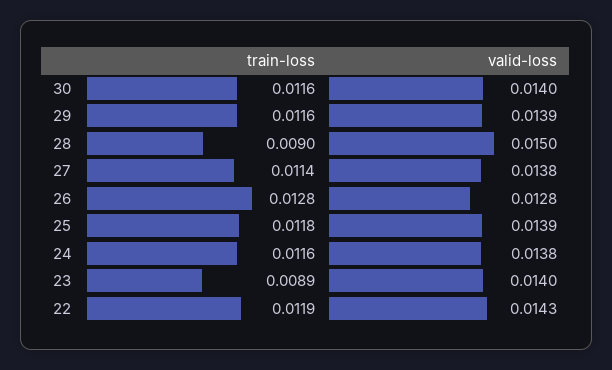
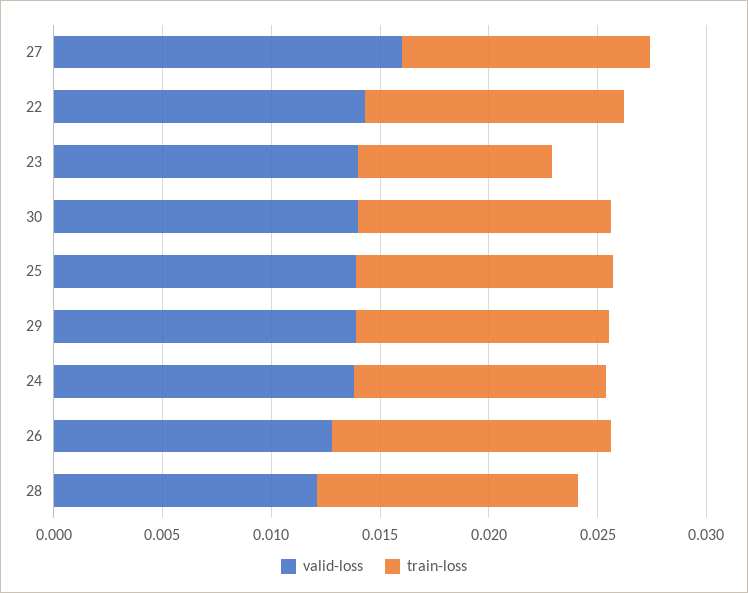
  {
    "train-loss": {
      "30": 0.0116,
      "29": 0.0116,
-     "28": 0.009,
+     "28": 0.012,
      "27": 0.0114,
      "26": 0.0128,
      "25": 0.0118,
      "24": 0.0116,
      "23": 0.0089,
      "22": 0.0119
    },
    "valid-loss": {
      "30": 0.014,
      "29": 0.0139,
-     "28": 0.015,
+     "28": 0.012,
-     "27": 0.0138,
+     "27": 0.016,
      "26": 0.0128,
      "25": 0.0139,
      "24": 0.0138,
      "23": 0.014,
      "22": 0.0143
    }
  }

